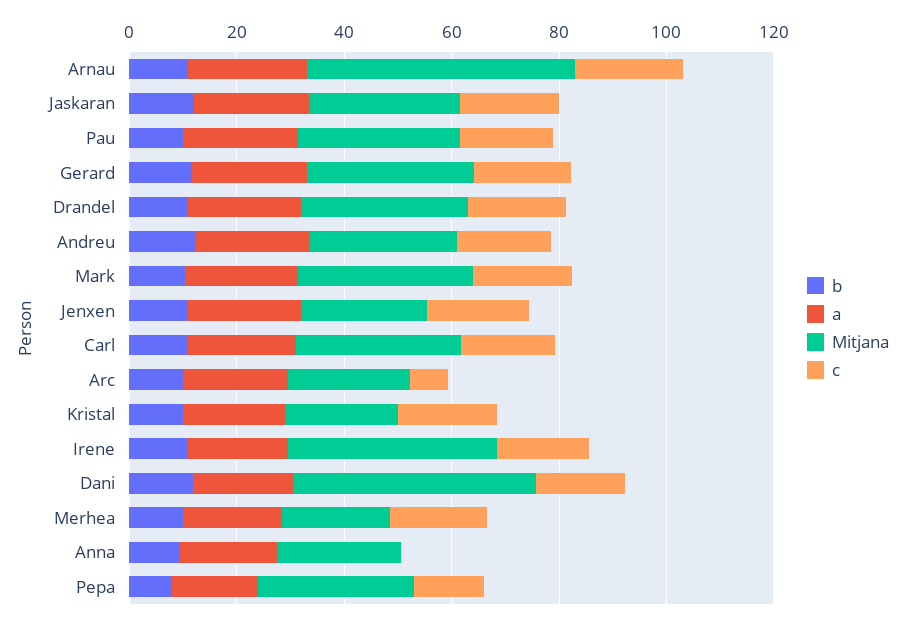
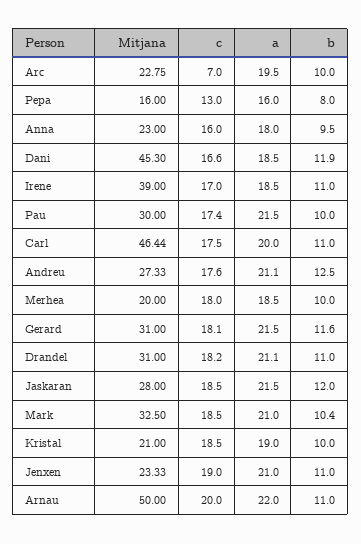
  {
    "b": {
      "Arnau": 11,
      "Jaskaran": 12,
      "Pau": 10,
      "Gerard": 11.6,
      "Drandel": 11,
      "Andreu": 12.5,
      "Mark": 10.4,
      "Jenxen": 11,
      "Carl": 11,
      "Arc": 10,
      "Kristal": 10,
      "Irene": 11,
      "Dani": 11.9,
      "Merhea": 10,
      "Anna": 9.5,
      "Pepa": 8
    },
    "a": {
      "Arnau": 22,
      "Jaskaran": 21.5,
      "Pau": 21.5,
      "Gerard": 21.5,
      "Drandel": 21.1,
      "Andreu": 21.1,
      "Mark": 21,
      "Jenxen": 21,
      "Carl": 20,
      "Arc": 19.5,
      "Kristal": 19,
      "Irene": 18.5,
      "Dani": 18.5,
      "Merhea": 18.5,
      "Anna": 18,
      "Pepa": 16
    },
    "Mitjana": {
      "Arnau": 50,
      "Jaskaran": 28,
      "Pau": 30,
      "Gerard": 31,
      "Drandel": 31,
      "Andreu": 27.33,
      "Mark": 32.5,
      "Jenxen": 23.33,
-     "Carl": 30,
+     "Carl": 46.44,
      "Arc": 22.75,
      "Kristal": 21,
      "Irene": 39,
      "Dani": 45.3,
      "Merhea": 20,
      "Anna": 23,
-     "Pepa": 30
+     "Pepa": 16
    },
    "c": {
      "Arnau": 20,
      "Jaskaran": 18.5,
      "Pau": 17.4,
      "Gerard": 18.1,
      "Drandel": 18.2,
      "Andreu": 17.6,
      "Mark": 18.5,
      "Jenxen": 19,
      "Carl": 17.5,
      "Arc": 7,
      "Kristal": 18.5,
      "Irene": 17,
      "Dani": 16.6,
      "Merhea": 18,
-     "Anna": 0,
+     "Anna": 16,
      "Pepa": 13
    }
  }

